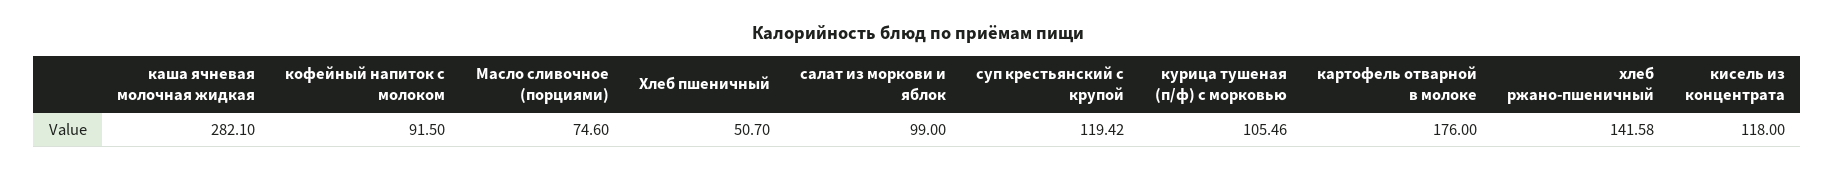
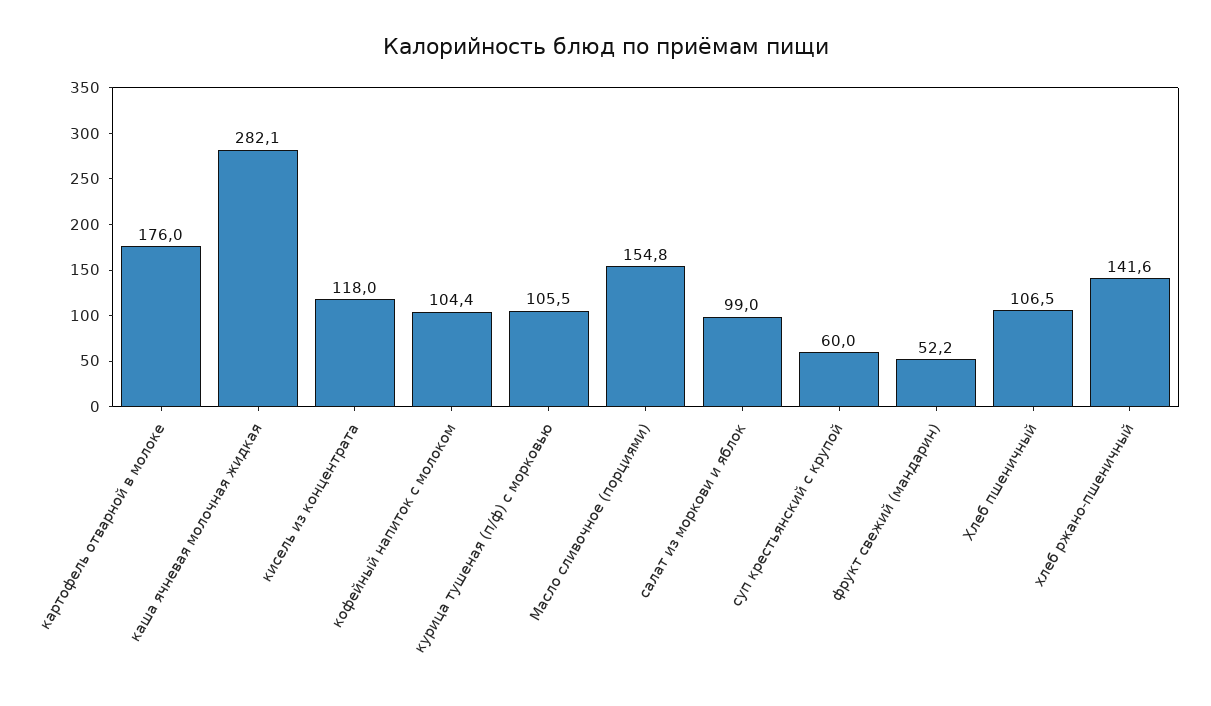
  {
    "каша ячневая молочная жидкая": 282.1,
-   "кофейный напиток с молоком": 91.5,
+   "кофейный напиток с молоком": 104.4,
-   "Масло сливочное (порциями)": 74.6,
+   "Масло сливочное (порциями)": 154.8,
-   "Хлеб пшеничный": 50.7,
+   "Хлеб пшеничный": 106.5,
    "салат из моркови и яблок": 99,
-   "суп крестьянский с крупой": 119.42,
+   "суп крестьянский с крупой": 60,
    "курица тушеная (п/ф) с морковью": 105.46,
    "картофель отварной в молоке": 176,
    "хлеб ржано-пшеничный": 141.58,
-   "кисель из концентрата": 118
+   "кисель из концентрата": 118,
+   "фрукт свежий (мандарин)": 52.2
  }

